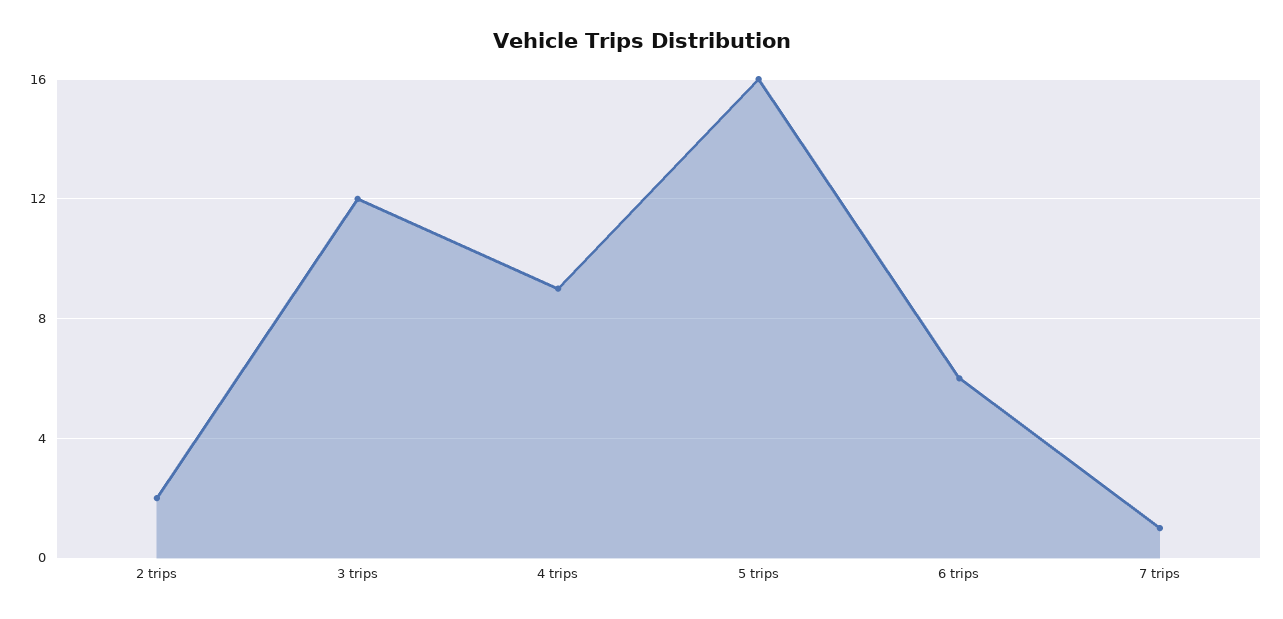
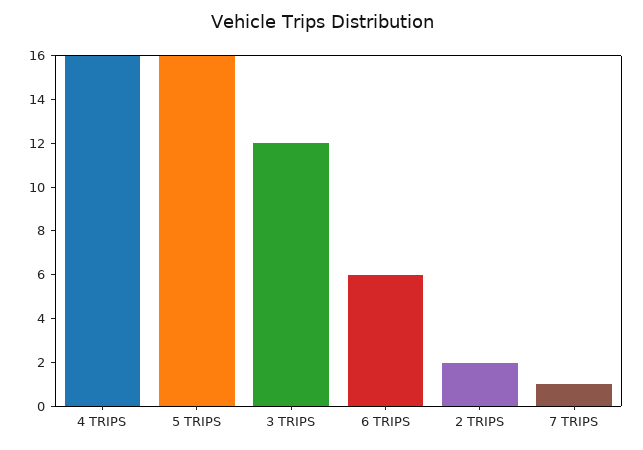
  {
    "2 trips": 2,
    "3 trips": 12,
-   "4 trips": 9,
+   "4 trips": 16,
    "5 trips": 16,
    "6 trips": 6,
    "7 trips": 1
  }

